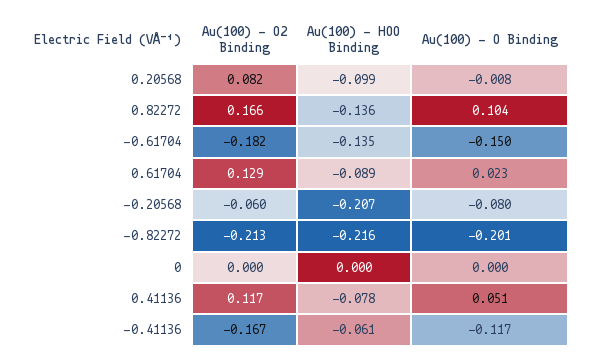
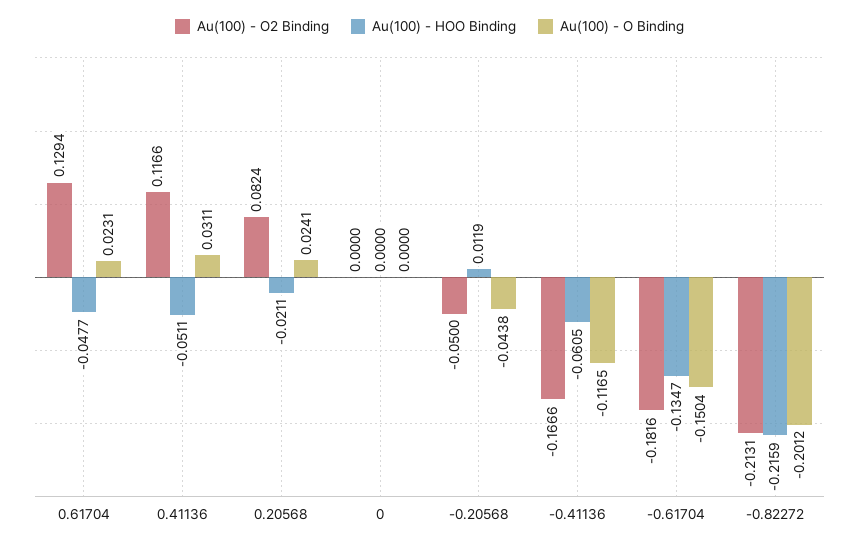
  {
    "Au(100) - O2 Binding": {
      "0.20568": 0.0824,
-     "0.82272": 0.166,
      "-0.61704": -0.1816,
      "0.61704": 0.1294,
-     "-0.20568": -0.06,
+     "-0.20568": -0.05,
      "-0.82272": -0.2131,
      "0": 0,
      "0.41136": 0.1166,
      "-0.41136": -0.1666
    },
    "Au(100) - HOO Binding": {
-     "0.20568": -0.099,
+     "0.20568": -0.0211,
-     "0.82272": -0.136,
      "-0.61704": -0.1347,
-     "0.61704": -0.089,
+     "0.61704": -0.0477,
-     "-0.20568": -0.207,
+     "-0.20568": 0.0119,
      "-0.82272": -0.2159,
      "0": 0,
-     "0.41136": -0.078,
+     "0.41136": -0.0511,
      "-0.41136": -0.0605
    },
    "Au(100) - O Binding": {
-     "0.20568": -0.008,
+     "0.20568": 0.0241,
-     "0.82272": 0.104,
      "-0.61704": -0.1504,
      "0.61704": 0.0231,
-     "-0.20568": -0.08,
+     "-0.20568": -0.0438,
      "-0.82272": -0.2012,
      "0": 0,
-     "0.41136": 0.051,
+     "0.41136": 0.0311,
      "-0.41136": -0.1165
    }
  }

